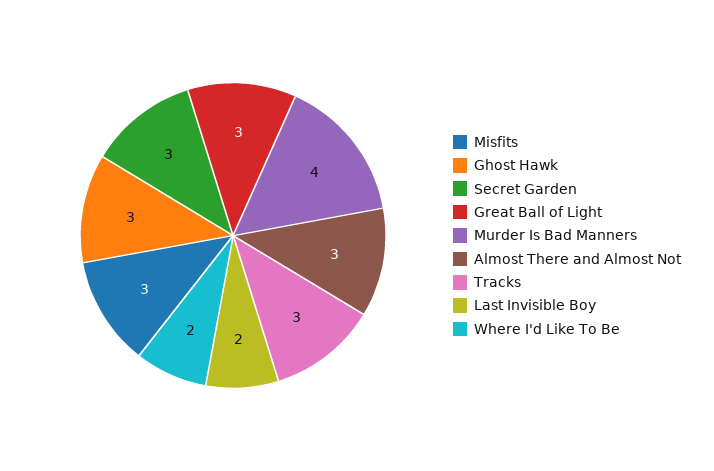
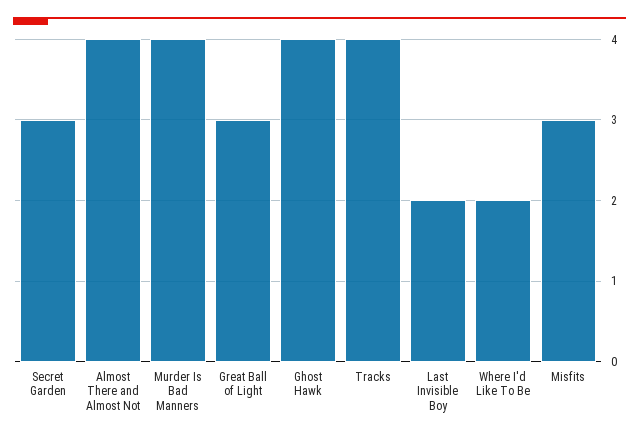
  {
    "Misfits": 3,
-   "Ghost Hawk": 3,
+   "Ghost Hawk": 4,
    "Secret Garden": 3,
    "Great Ball of Light": 3,
    "Murder Is Bad Manners": 4,
-   "Almost There and Almost Not": 3,
+   "Almost There and Almost Not": 4,
-   "Tracks": 3,
+   "Tracks": 4,
    "Last Invisible Boy": 2,
    "Where I'd Like To Be": 2
  }

